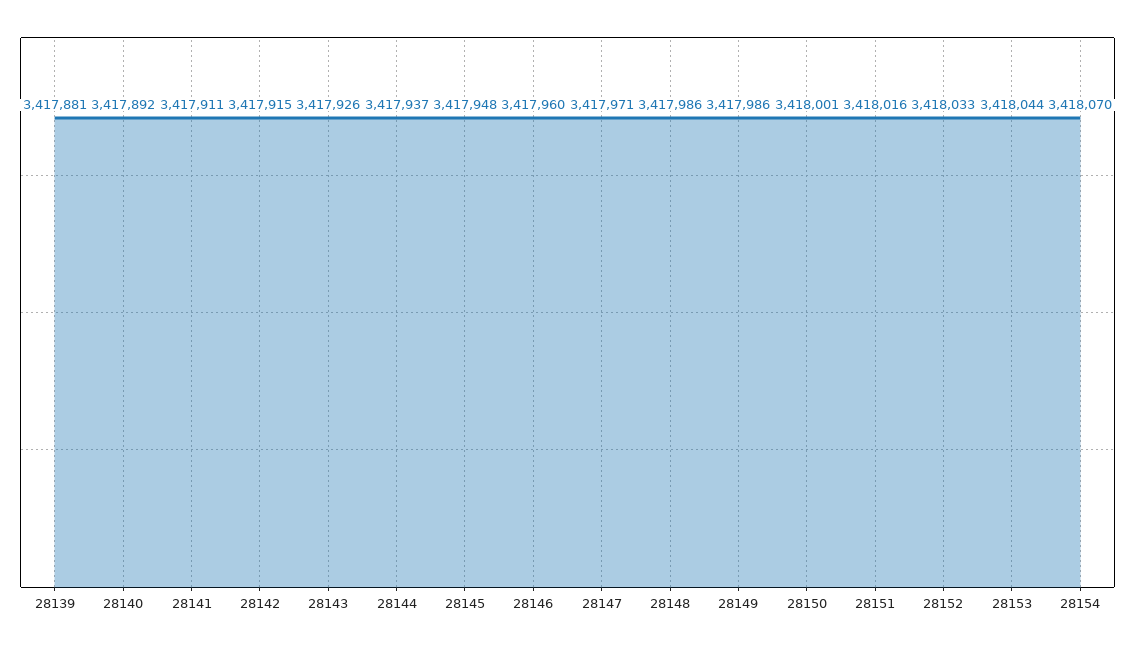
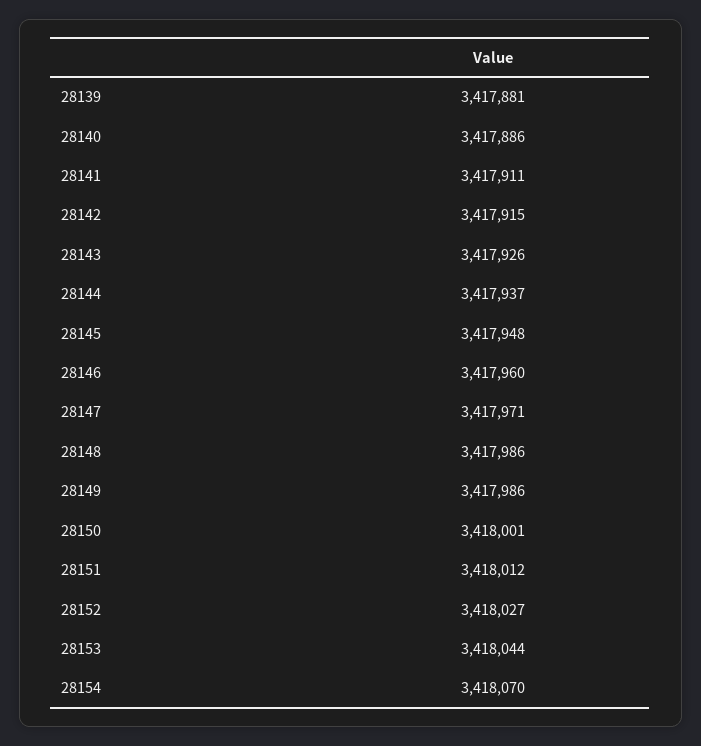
  {
    "28139": 3417881,
-   "28140": 3417892,
+   "28140": 3417886,
    "28141": 3417911,
    "28142": 3417915,
    "28143": 3417926,
    "28144": 3417937,
    "28145": 3417948,
    "28146": 3417960,
    "28147": 3417971,
    "28148": 3417986,
    "28149": 3417986,
    "28150": 3418001,
-   "28151": 3418016,
+   "28151": 3418012,
-   "28152": 3418033,
+   "28152": 3418027,
    "28153": 3418044,
    "28154": 3418070
  }

